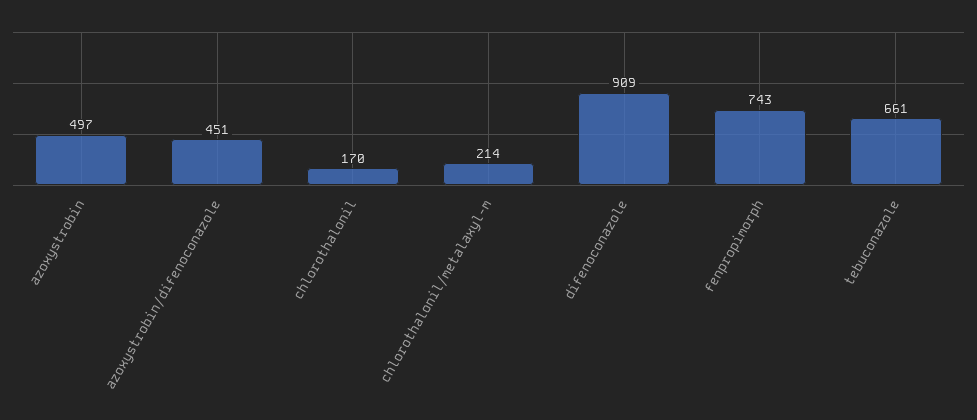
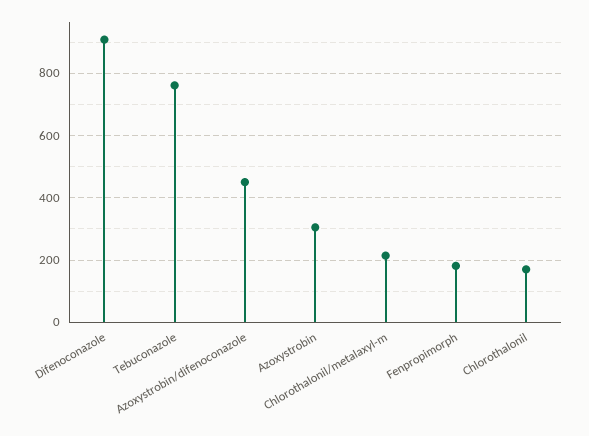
  {
-   "azoxystrobin": 497,
+   "azoxystrobin": 300,
    "azoxystrobin/difenoconazole": 451,
    "chlorothalonil": 170,
    "chlorothalonil/metalaxyl-m": 214,
    "difenoconazole": 909,
-   "fenpropimorph": 743,
+   "fenpropimorph": 180,
-   "tebuconazole": 661
+   "tebuconazole": 760
  }

